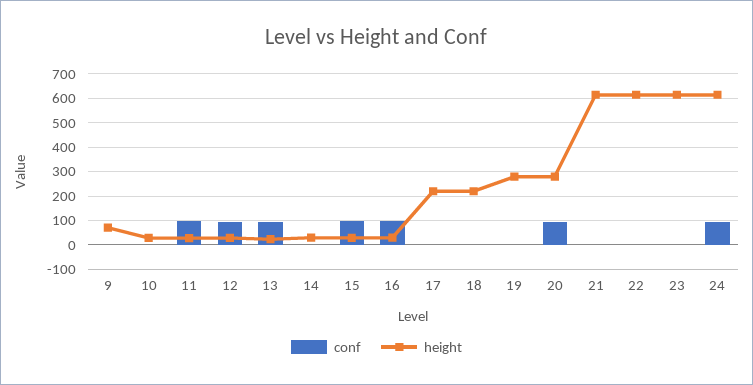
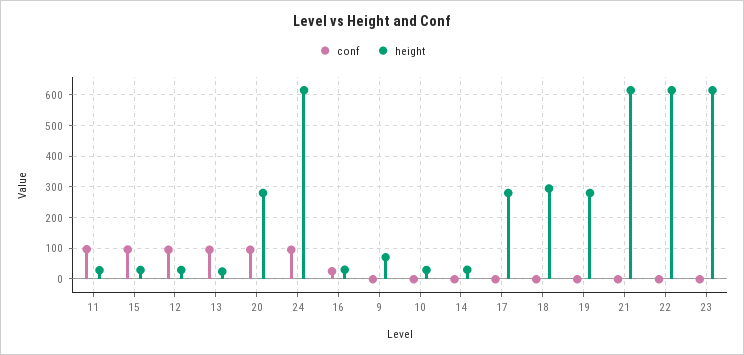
  {
    "conf": {
      "9": 0,
      "10": 0,
      "11": 100,
      "12": 100,
      "13": 100,
      "14": 0,
      "15": 100,
-     "16": 100,
+     "16": 20,
      "17": 0,
      "18": 0,
      "19": 0,
      "20": 100,
      "21": 0,
      "22": 0,
      "23": 0,
      "24": 100
    },
    "height": {
      "9": 80,
      "10": 20,
      "11": 20,
      "12": 20,
      "13": 20,
      "14": 40,
      "15": 20,
      "16": 40,
-     "17": 225,
+     "17": 280,
-     "18": 225,
+     "18": 300,
      "19": 280,
      "20": 280,
      "21": 620,
      "22": 620,
      "23": 620,
      "24": 620
    }
  }

